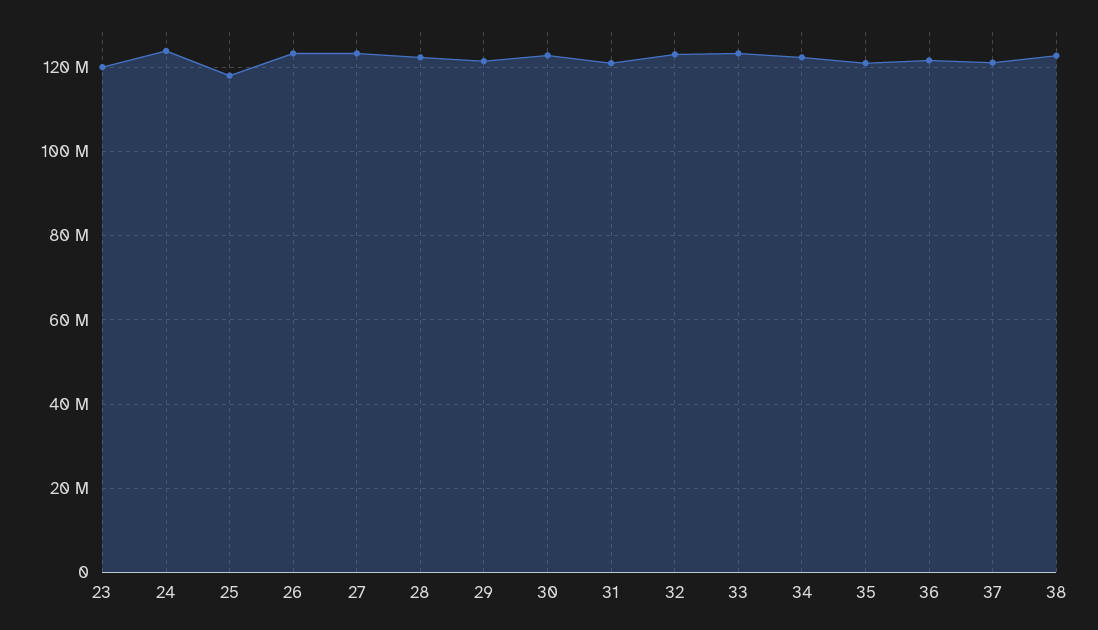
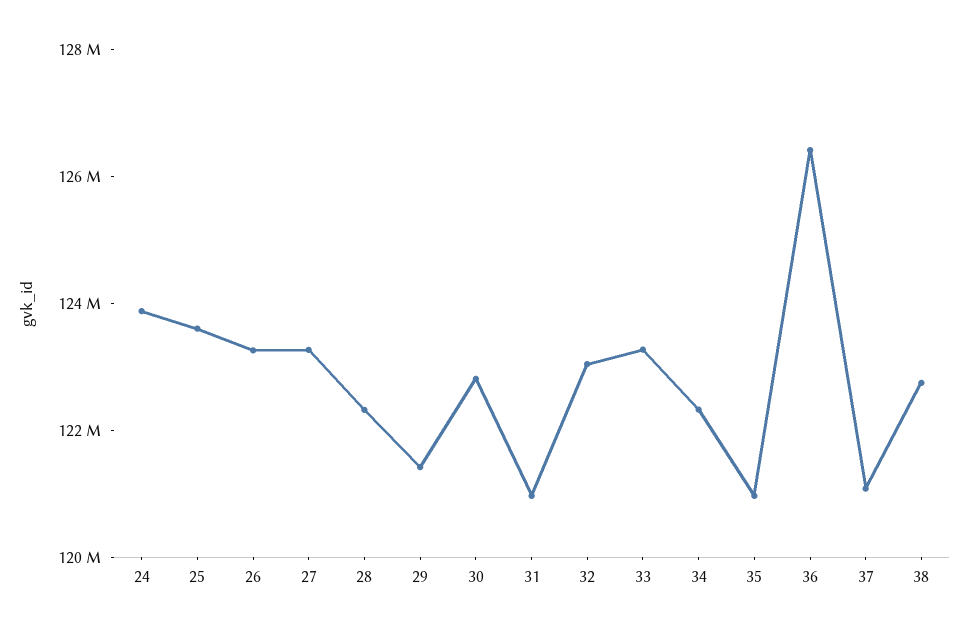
  {
-   "23": 120000000,
    "24": 124000000,
-   "25": 118000000,
+   "25": 123500000,
    "26": 123500000,
    "27": 123500000,
    "28": 122500000,
    "29": 121500000,
    "30": 123000000,
    "31": 121000000,
    "32": 123000000,
    "33": 123500000,
    "34": 122500000,
    "35": 121000000,
-   "36": 122000000,
+   "36": 126500000,
    "37": 121000000,
    "38": 122500000
  }

